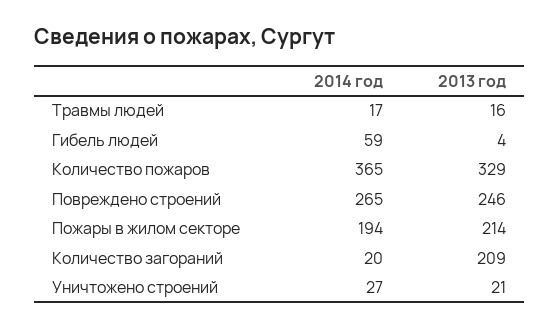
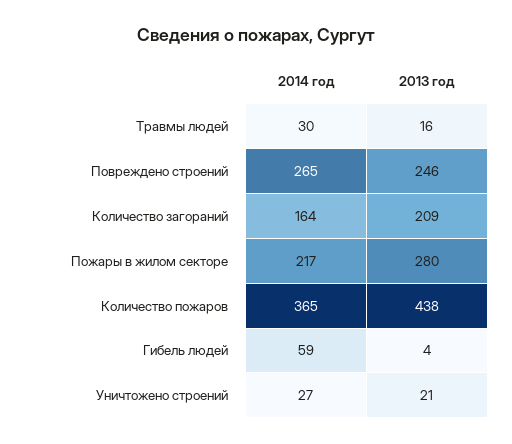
  {
    "2014 год": {
-     "Травмы людей": 17,
+     "Травмы людей": 30,
      "Гибель людей": 59,
      "Количество пожаров": 365,
      "Повреждено строений": 265,
-     "Пожары в жилом секторе": 194,
+     "Пожары в жилом секторе": 217,
-     "Количество загораний": 20,
+     "Количество загораний": 164,
      "Уничтожено строений": 27
    },
    "2013 год": {
      "Травмы людей": 16,
      "Гибель людей": 4,
-     "Количество пожаров": 329,
+     "Количество пожаров": 438,
      "Повреждено строений": 246,
-     "Пожары в жилом секторе": 214,
+     "Пожары в жилом секторе": 280,
      "Количество загораний": 209,
      "Уничтожено строений": 21
    }
  }

